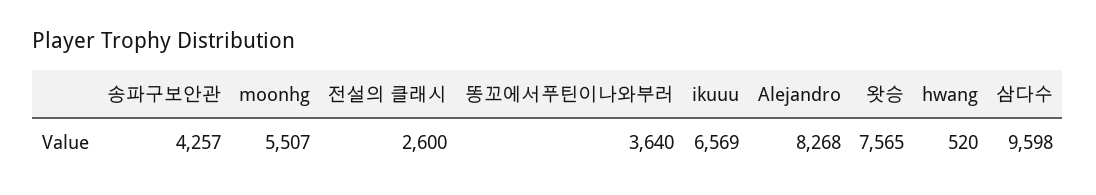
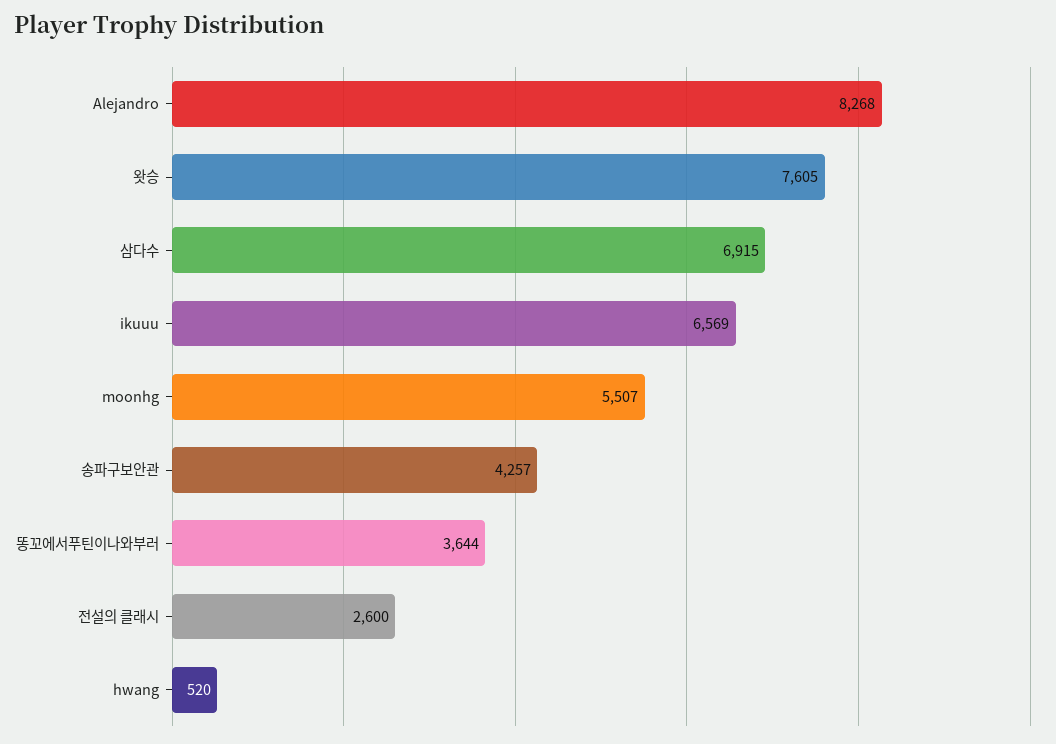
  {
    "송파구보안관": 4257,
    "moonhg": 5507,
    "전설의 클래시": 2600,
-   "똥꼬에서푸틴이나와부러": 3640,
+   "똥꼬에서푸틴이나와부러": 3644,
    "ikuuu": 6569,
    "Alejandro": 8268,
-   "왓승": 7565,
+   "왓승": 7605,
    "hwang": 520,
-   "삼다수": 9598
+   "삼다수": 6915
  }

